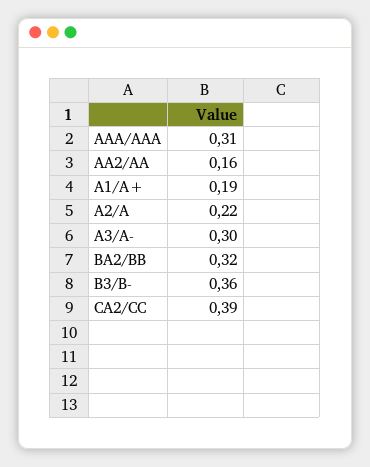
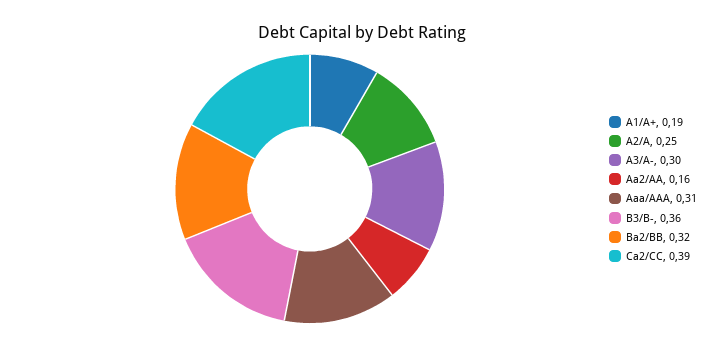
  {
    "AAA/AAA": 0.31,
    "AA2/AA": 0.16,
    "A1/A+": 0.19,
-   "A2/A": 0.22,
+   "A2/A": 0.25,
    "A3/A-": 0.3,
    "BA2/BB": 0.32,
    "B3/B-": 0.36,
    "CA2/CC": 0.39
  }

